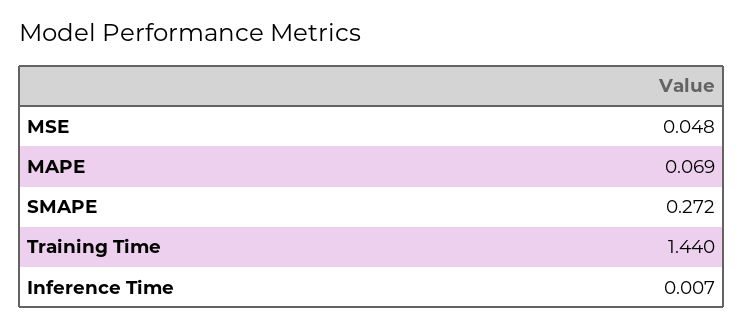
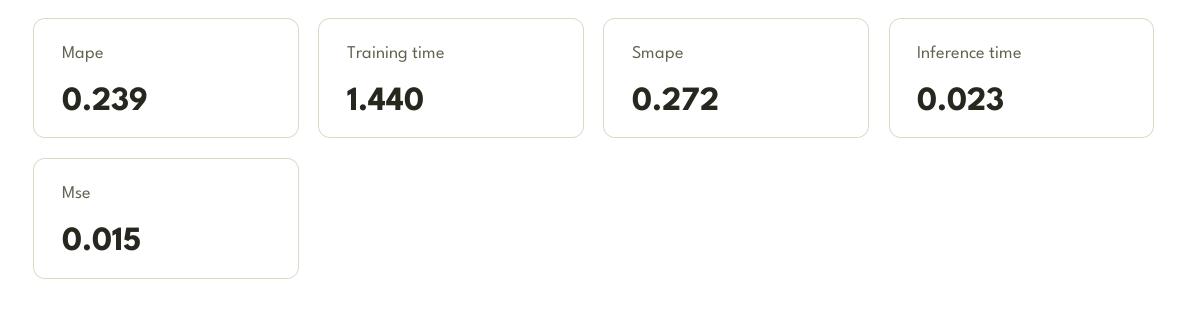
  {
-   "MSE": 0.048,
+   "MSE": 0.015,
-   "MAPE": 0.069,
+   "MAPE": 0.239,
    "SMAPE": 0.272,
    "Training Time": 1.44,
-   "Inference Time": 0.007
+   "Inference Time": 0.023
  }

